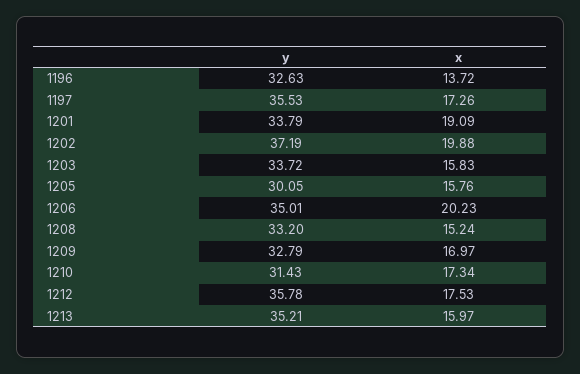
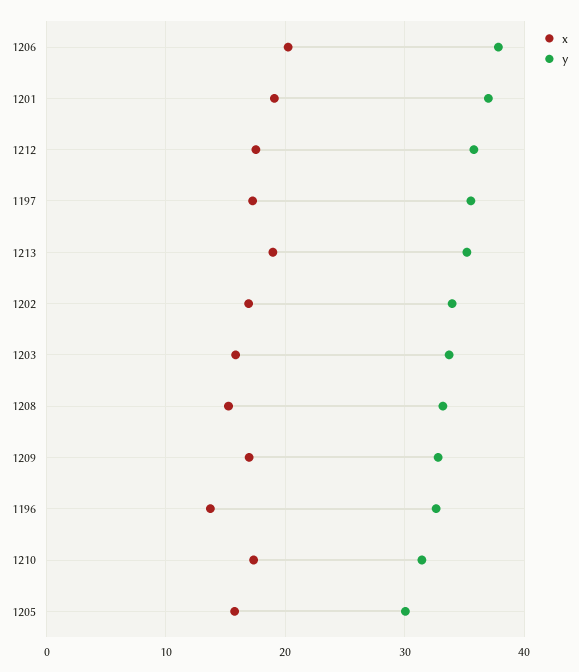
  {
    "y": {
      "1196": 32.63,
      "1197": 35.53,
-     "1201": 33.79,
+     "1201": 37,
-     "1202": 37.19,
+     "1202": 34,
      "1203": 33.72,
      "1205": 30.05,
-     "1206": 35.01,
+     "1206": 38,
      "1208": 33.2,
      "1209": 32.79,
      "1210": 31.43,
      "1212": 35.78,
      "1213": 35.21
    },
    "x": {
      "1196": 13.72,
      "1197": 17.26,
      "1201": 19.09,
-     "1202": 19.88,
+     "1202": 17,
      "1203": 15.83,
      "1205": 15.76,
      "1206": 20.23,
      "1208": 15.24,
      "1209": 16.97,
      "1210": 17.34,
      "1212": 17.53,
-     "1213": 15.97
+     "1213": 19
    }
  }

